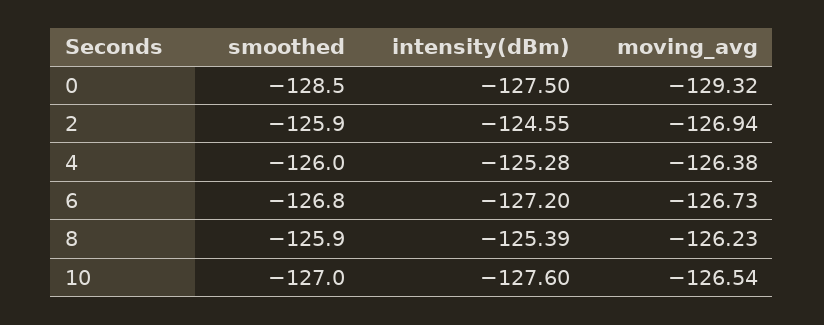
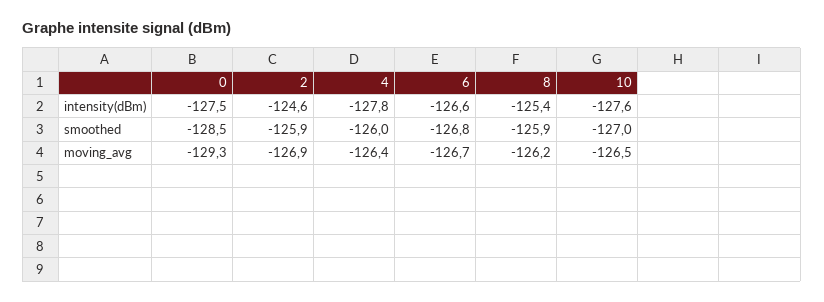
  {
    "smoothed": {
      "0": -128.5,
      "2": -125.9,
      "4": -126,
      "6": -126.8,
      "8": -125.9,
      "10": -127
    },
    "intensity(dBm)": {
      "0": -127.5,
      "2": -124.55,
-     "4": -125.28,
+     "4": -127.8,
-     "6": -127.2,
+     "6": -126.6,
      "8": -125.39,
      "10": -127.6
    },
    "moving_avg": {
      "0": -129.32,
      "2": -126.94,
      "4": -126.38,
      "6": -126.73,
      "8": -126.23,
      "10": -126.54
    }
  }

